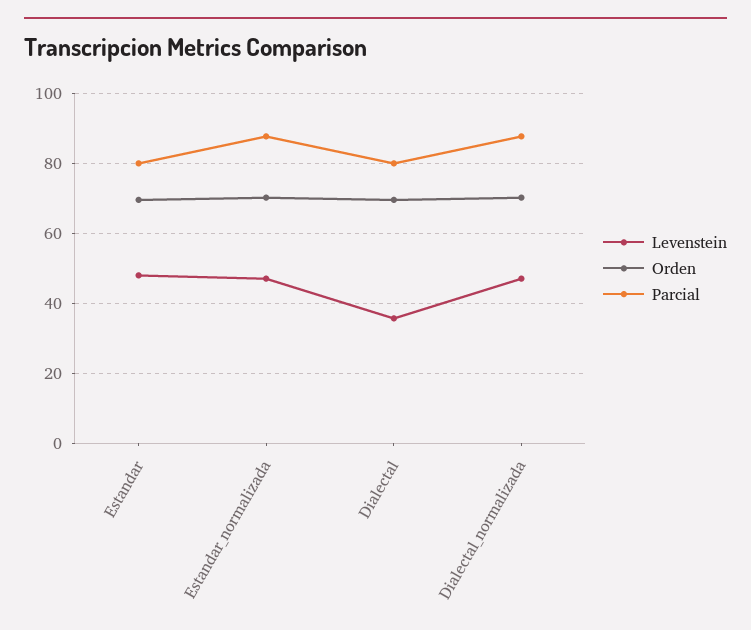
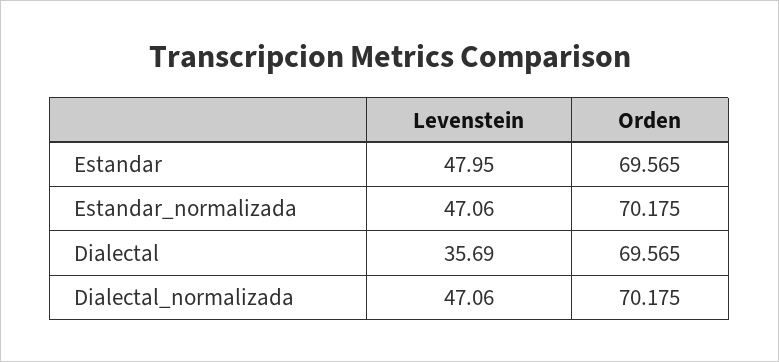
  {
    "Levenstein": {
      "Estandar": 47.95,
      "Estandar_normalizada": 47.06,
      "Dialectal": 35.69,
      "Dialectal_normalizada": 47.06
    },
    "Orden": {
      "Estandar": 69.565,
      "Estandar_normalizada": 70.175,
      "Dialectal": 69.565,
      "Dialectal_normalizada": 70.175
-   },
+   }
-   "Parcial": {
-     "Estandar": 80,
-     "Estandar_normalizada": 88,
-     "Dialectal": 80,
-     "Dialectal_normalizada": 88
-   }
  }

